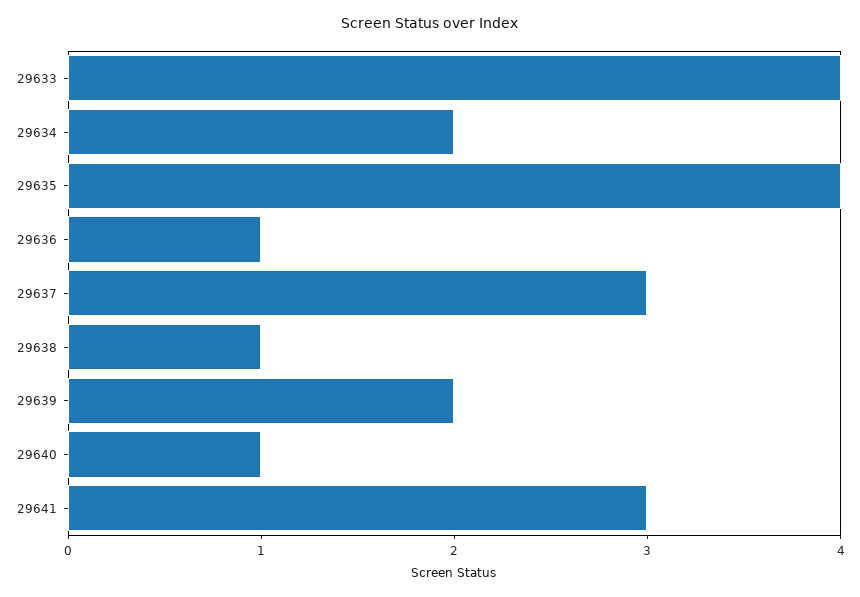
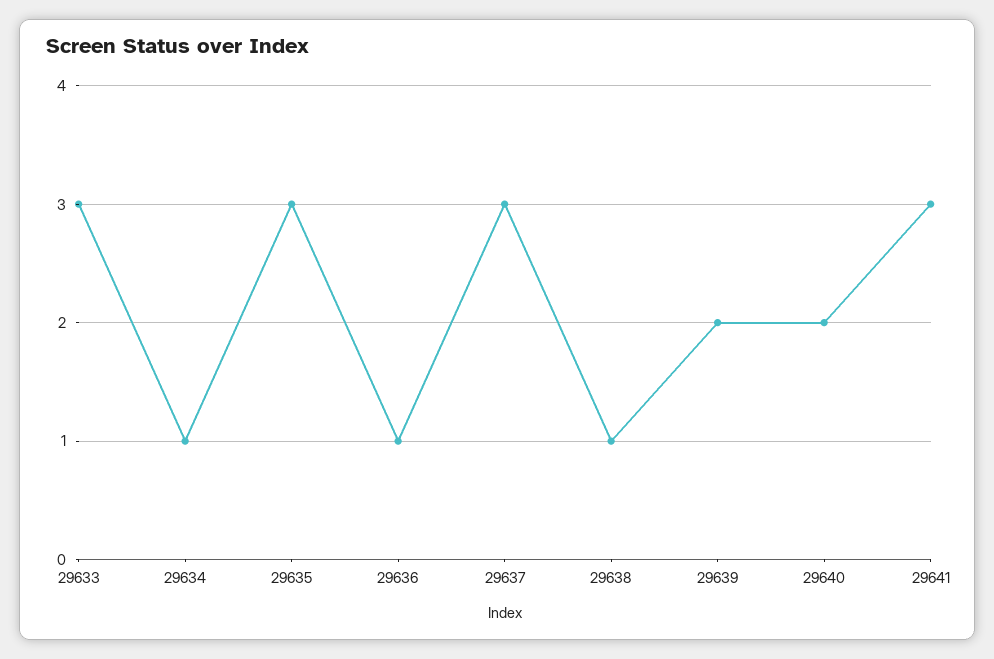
  {
-   "29633": 4,
+   "29633": 3,
-   "29634": 2,
+   "29634": 1,
-   "29635": 4,
+   "29635": 3,
    "29636": 1,
    "29637": 3,
    "29638": 1,
    "29639": 2,
-   "29640": 1,
+   "29640": 2,
    "29641": 3
  }

